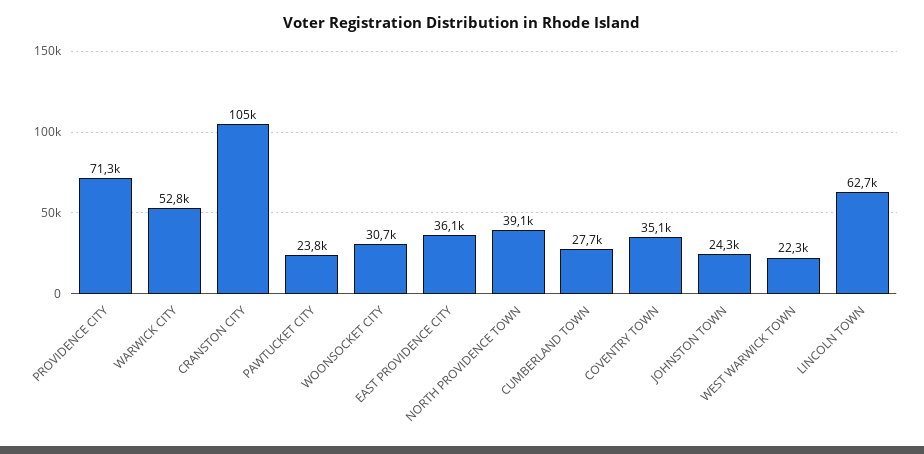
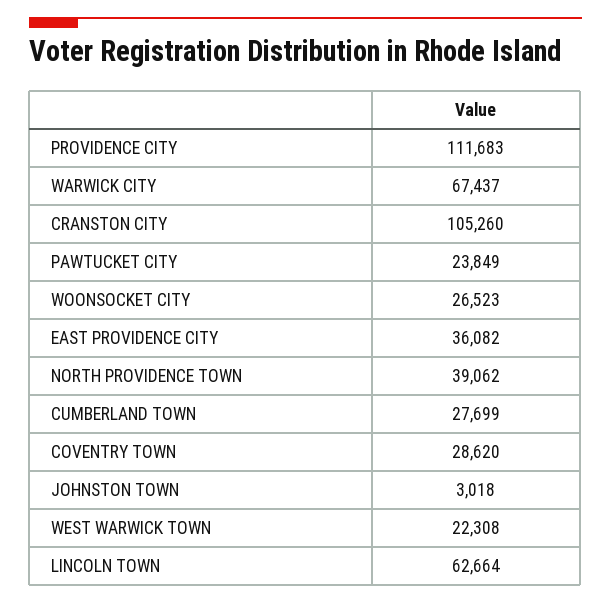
  {
-   "PROVIDENCE CITY": 71300,
+   "PROVIDENCE CITY": 111683,
-   "WARWICK CITY": 52800,
+   "WARWICK CITY": 67437,
    "CRANSTON CITY": 105260,
    "PAWTUCKET CITY": 23849,
-   "WOONSOCKET CITY": 30700,
+   "WOONSOCKET CITY": 26523,
    "EAST PROVIDENCE CITY": 36082,
    "NORTH PROVIDENCE TOWN": 39062,
    "CUMBERLAND TOWN": 27699,
-   "COVENTRY TOWN": 35100,
+   "COVENTRY TOWN": 28620,
-   "JOHNSTON TOWN": 24300,
+   "JOHNSTON TOWN": 3018,
    "WEST WARWICK TOWN": 22308,
    "LINCOLN TOWN": 62664
  }

